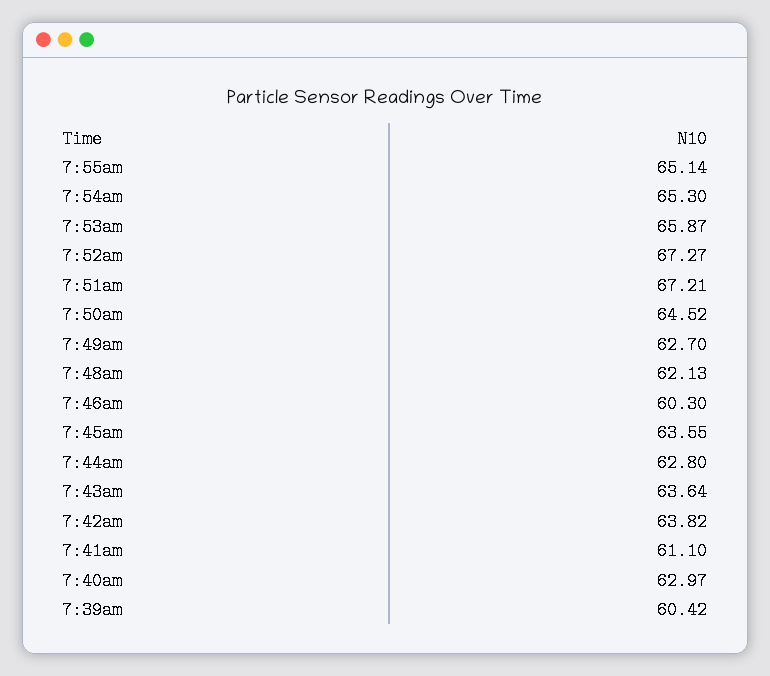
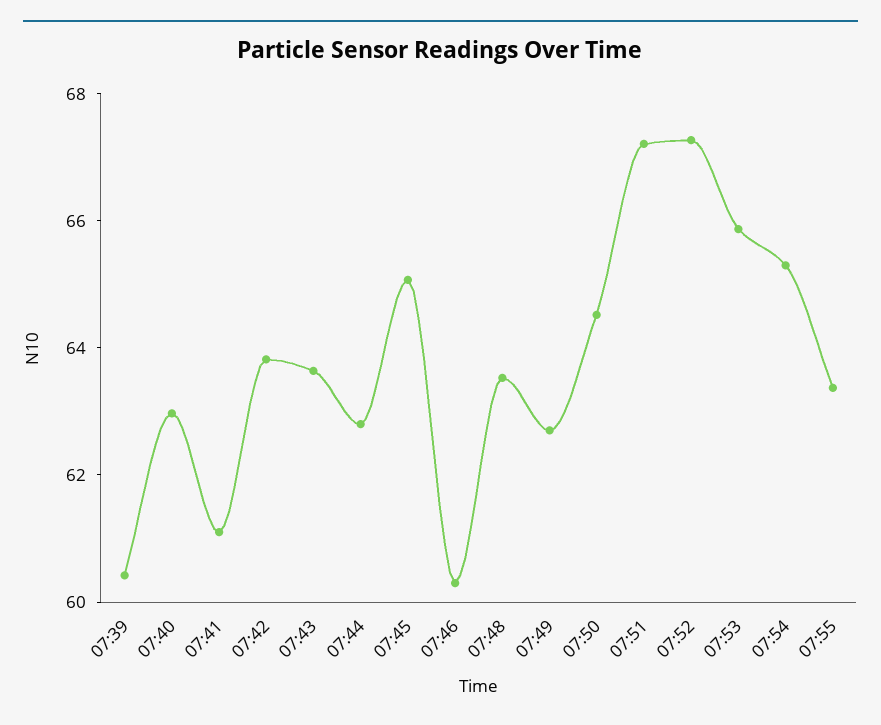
  {
-   "7:55am": 65.14,
+   "7:55am": 63.5,
    "7:54am": 65.3,
    "7:53am": 65.87,
    "7:52am": 67.27,
    "7:51am": 67.21,
    "7:50am": 64.52,
    "7:49am": 62.7,
-   "7:48am": 62.13,
+   "7:48am": 63.5,
    "7:46am": 60.3,
-   "7:45am": 63.55,
+   "7:45am": 65,
    "7:44am": 62.8,
    "7:43am": 63.64,
    "7:42am": 63.82,
    "7:41am": 61.1,
    "7:40am": 62.97,
    "7:39am": 60.42
  }

